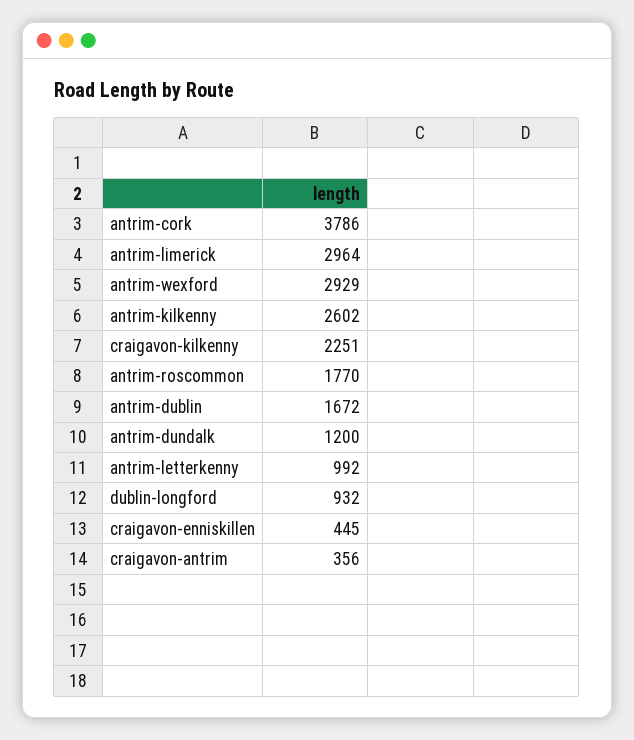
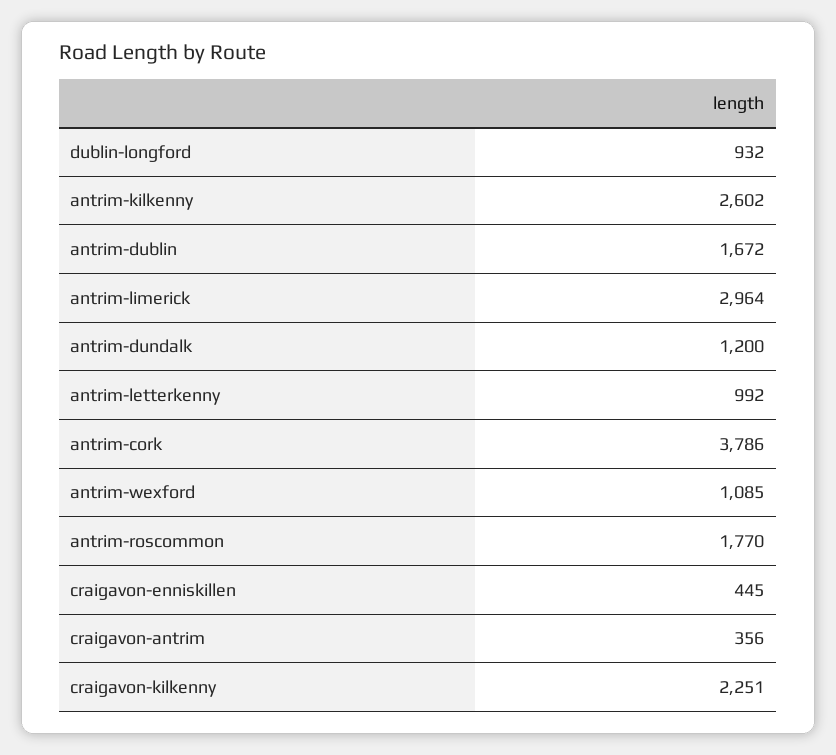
  {
    "antrim-cork": 3786,
    "antrim-limerick": 2964,
-   "antrim-wexford": 2929,
+   "antrim-wexford": 1085,
    "antrim-kilkenny": 2602,
    "craigavon-kilkenny": 2251,
    "antrim-roscommon": 1770,
    "antrim-dublin": 1672,
    "antrim-dundalk": 1200,
    "antrim-letterkenny": 992,
    "dublin-longford": 932,
    "craigavon-enniskillen": 445,
    "craigavon-antrim": 356
  }

